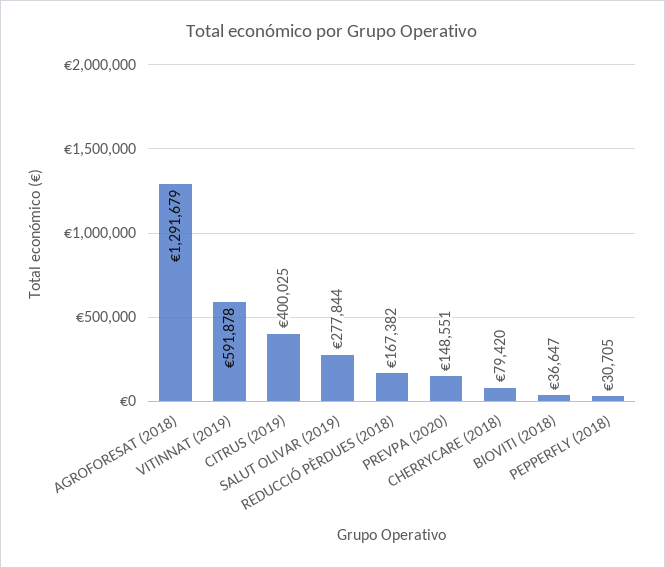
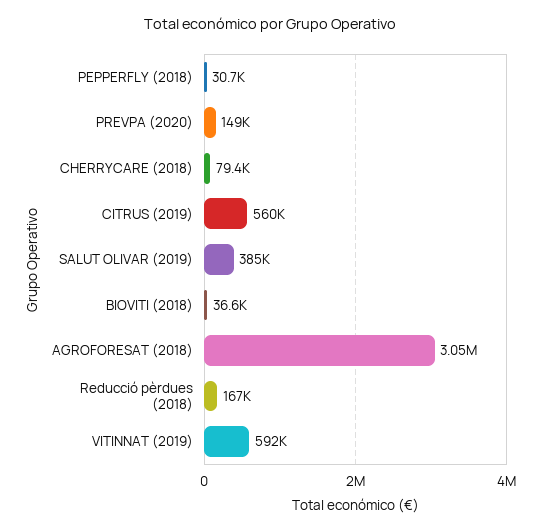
  {
-   "AGROFORESAT (2018)": 1291679,
+   "AGROFORESAT (2018)": 3050000,
    "VITINNAT (2019)": 591878,
-   "CITRUS (2019)": 400025,
+   "CITRUS (2019)": 560000,
-   "SALUT OLIVAR (2019)": 277844,
+   "SALUT OLIVAR (2019)": 385000,
    "REDUCCIÓ PÈRDUES (2018)": 167382,
    "PREVPA (2020)": 148551,
    "CHERRYCARE (2018)": 79420,
    "BIOVITI (2018)": 36647,
    "PEPPERFLY (2018)": 30705
  }

